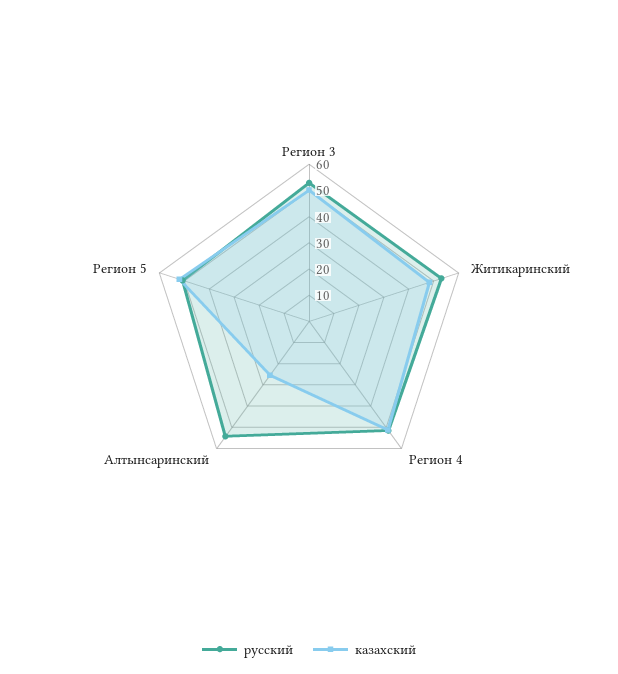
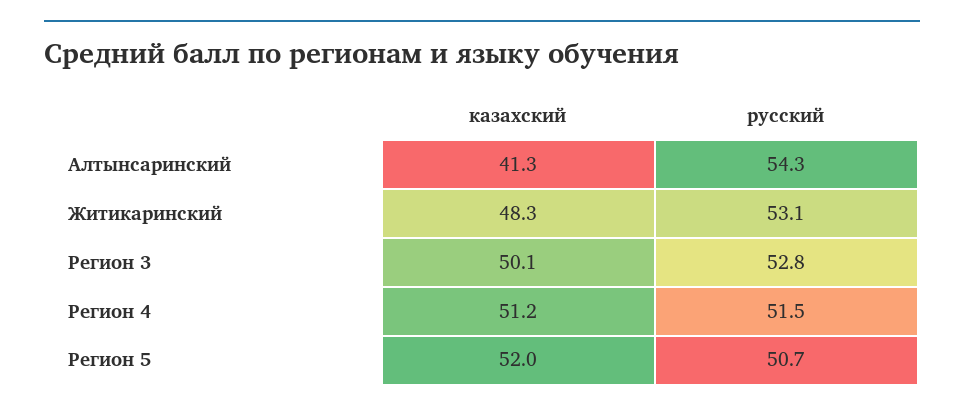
  {
    "русский": {
      "Регион 3": 52.8,
      "Житикаринский": 53.1,
      "Регион 4": 51.5,
      "Алтынсаринский": 54.3,
      "Регион 5": 50.7
    },
    "казахский": {
      "Регион 3": 50.1,
      "Житикаринский": 48.3,
      "Регион 4": 51.2,
-     "Алтынсаринский": 25,
+     "Алтынсаринский": 41.3,
      "Регион 5": 52
    }
  }

